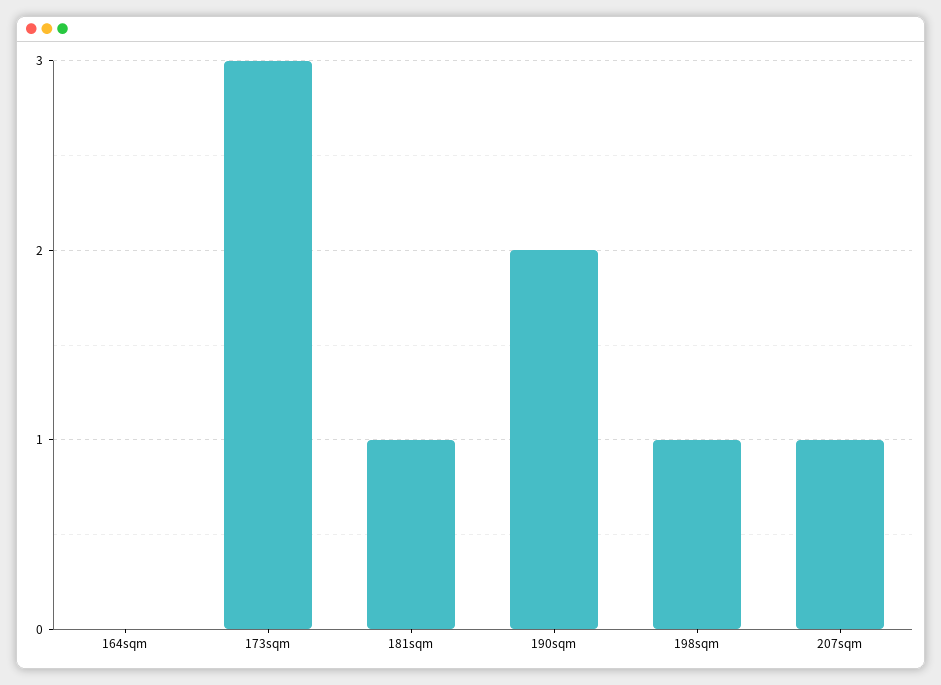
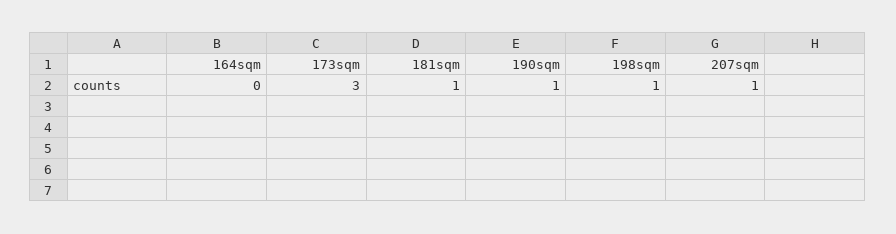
  {
    "164sqm": 0,
    "173sqm": 3,
    "181sqm": 1,
-   "190sqm": 2,
+   "190sqm": 1,
    "198sqm": 1,
    "207sqm": 1
  }

